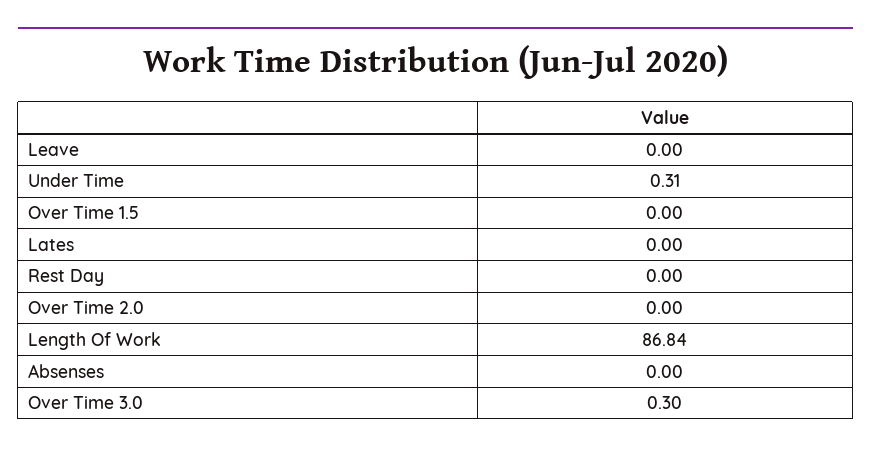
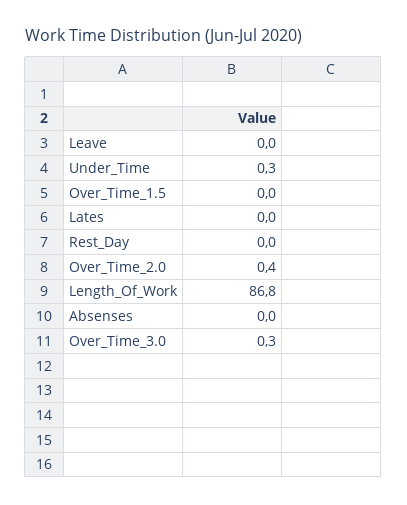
  {
    "Leave": 0,
    "Under Time": 0.31,
    "Over Time 1.5": 0,
    "Lates": 0,
    "Rest Day": 0,
-   "Over Time 2.0": 0,
+   "Over Time 2.0": 0.4,
    "Length Of Work": 86.84,
    "Absenses": 0,
    "Over Time 3.0": 0.3
  }

